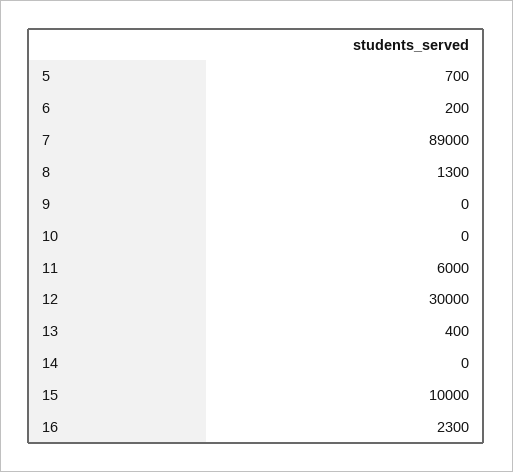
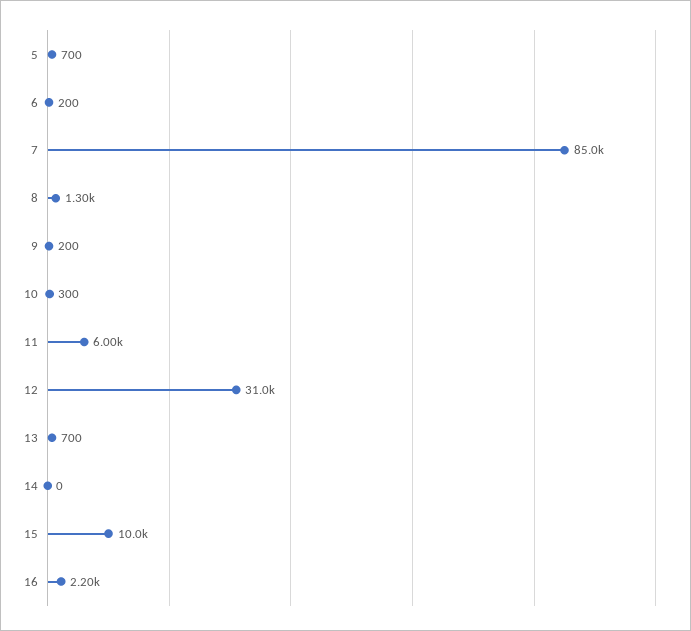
  {
    "5": 700,
    "6": 200,
-   "7": 89000,
+   "7": 85000,
    "8": 1300,
-   "9": 0,
+   "9": 200,
-   "10": 0,
+   "10": 300,
    "11": 6000,
-   "12": 30000,
+   "12": 31000,
-   "13": 400,
+   "13": 700,
    "14": 0,
    "15": 10000,
-   "16": 2300
+   "16": 2200
  }

